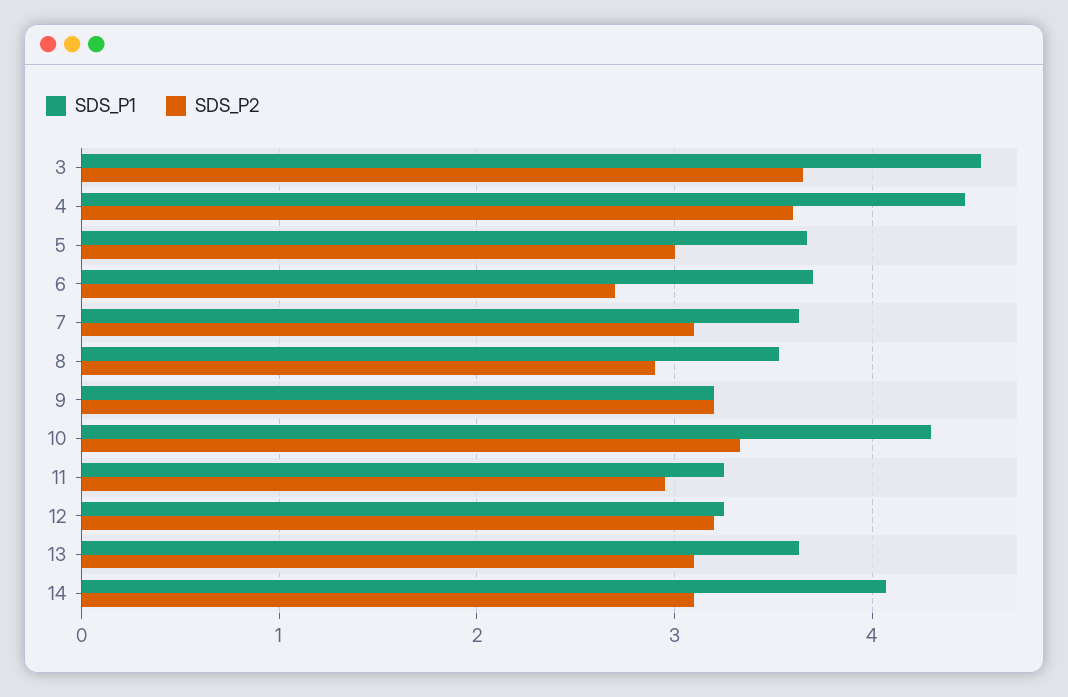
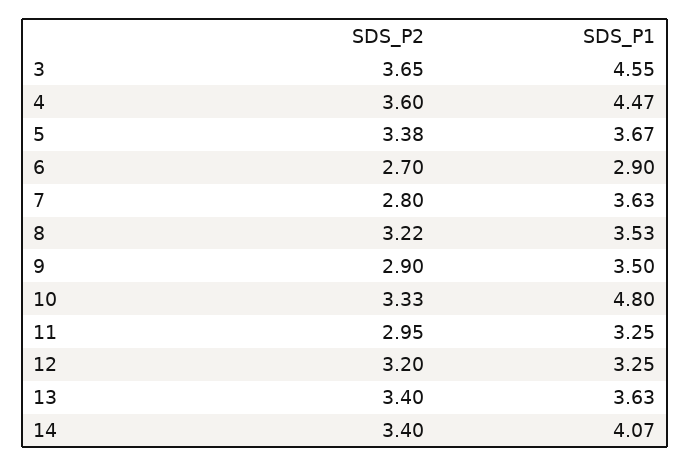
  {
    "SDS_P1": {
      "3": 4.55,
      "4": 4.47,
      "5": 3.67,
-     "6": 3.7,
+     "6": 2.9,
      "7": 3.63,
      "8": 3.53,
-     "9": 3.2,
+     "9": 3.5,
-     "10": 4.3,
+     "10": 4.8,
      "11": 3.25,
      "12": 3.25,
      "13": 3.63,
      "14": 4.07
    },
    "SDS_P2": {
      "3": 3.65,
      "4": 3.6,
-     "5": 3,
+     "5": 3.38,
      "6": 2.7,
-     "7": 3.1,
+     "7": 2.8,
-     "8": 2.9,
+     "8": 3.22,
-     "9": 3.2,
+     "9": 2.9,
      "10": 3.33,
      "11": 2.95,
      "12": 3.2,
-     "13": 3.1,
+     "13": 3.4,
-     "14": 3.1
+     "14": 3.4
    }
  }

